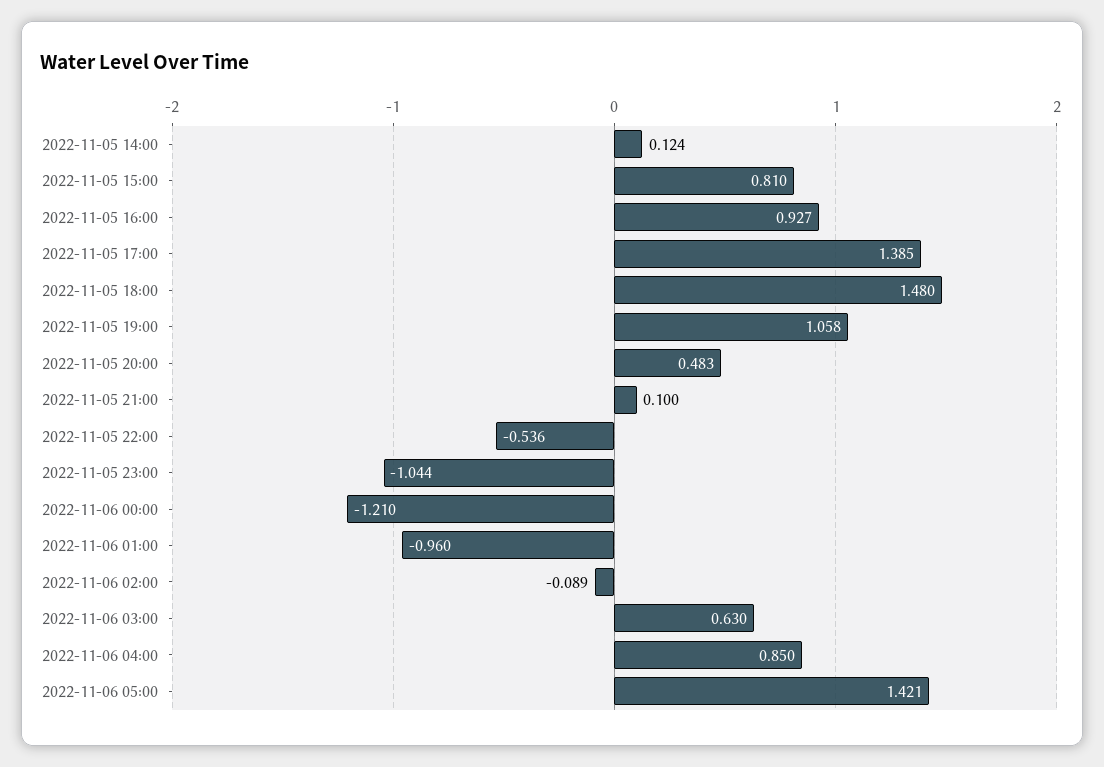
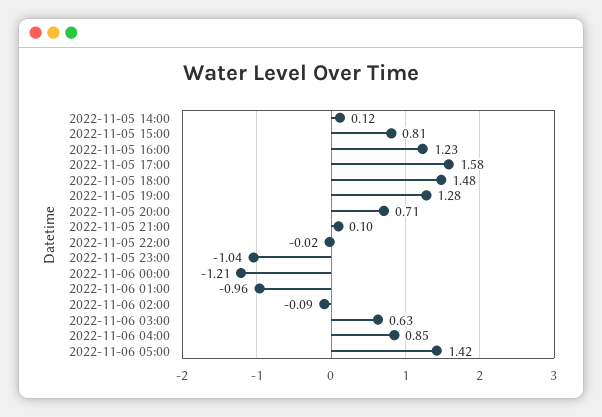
  {
    "2022-11-05 14:00": 0.124,
    "2022-11-05 15:00": 0.81,
-   "2022-11-05 16:00": 0.927,
+   "2022-11-05 16:00": 1.23,
-   "2022-11-05 17:00": 1.385,
+   "2022-11-05 17:00": 1.58,
    "2022-11-05 18:00": 1.48,
-   "2022-11-05 19:00": 1.058,
+   "2022-11-05 19:00": 1.28,
-   "2022-11-05 20:00": 0.483,
+   "2022-11-05 20:00": 0.71,
    "2022-11-05 21:00": 0.1,
-   "2022-11-05 22:00": -0.536,
+   "2022-11-05 22:00": -0.02,
    "2022-11-05 23:00": -1.044,
    "2022-11-06 00:00": -1.21,
    "2022-11-06 01:00": -0.96,
    "2022-11-06 02:00": -0.089,
    "2022-11-06 03:00": 0.63,
    "2022-11-06 04:00": 0.85,
    "2022-11-06 05:00": 1.421
  }

